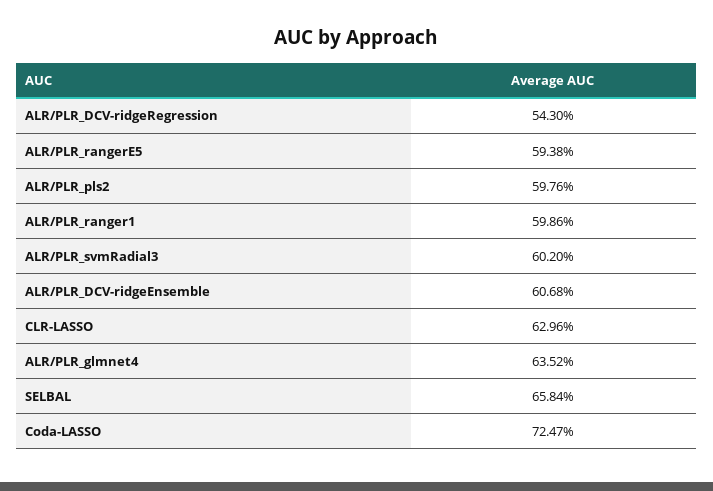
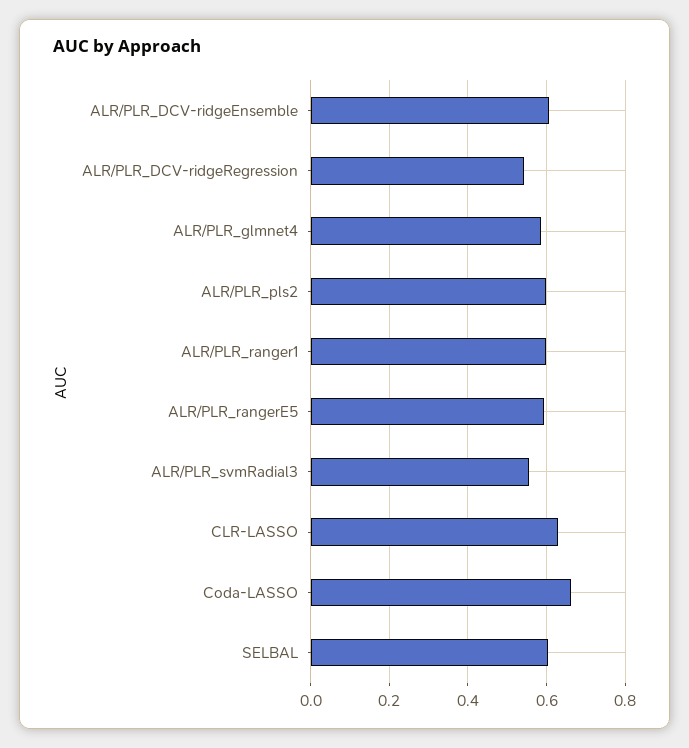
  {
    "ALR/PLR_DCV-ridgeRegression": 0.543,
    "ALR/PLR_rangerE5": 0.5938,
    "ALR/PLR_pls2": 0.5976,
    "ALR/PLR_ranger1": 0.5986,
-   "ALR/PLR_svmRadial3": 0.602,
+   "ALR/PLR_svmRadial3": 0.56,
    "ALR/PLR_DCV-ridgeEnsemble": 0.6068,
    "CLR-LASSO": 0.6296,
-   "ALR/PLR_glmnet4": 0.6352,
+   "ALR/PLR_glmnet4": 0.58,
-   "SELBAL": 0.6584,
+   "SELBAL": 0.6,
-   "Coda-LASSO": 0.7247
+   "Coda-LASSO": 0.66
  }

